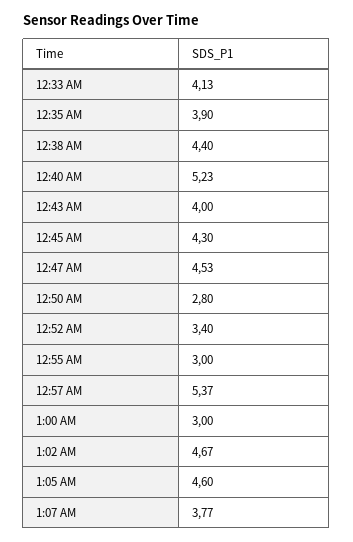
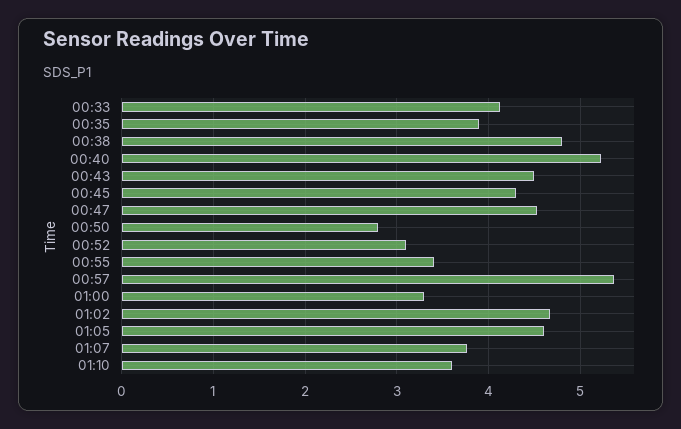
  {
    "12:33 AM": 4.13,
    "12:35 AM": 3.9,
-   "12:38 AM": 4.4,
+   "12:38 AM": 4.8,
    "12:40 AM": 5.23,
-   "12:43 AM": 4,
+   "12:43 AM": 4.5,
    "12:45 AM": 4.3,
    "12:47 AM": 4.53,
    "12:50 AM": 2.8,
-   "12:52 AM": 3.4,
+   "12:52 AM": 3.1,
-   "12:55 AM": 3,
+   "12:55 AM": 3.4,
    "12:57 AM": 5.37,
-   "1:00 AM": 3,
+   "1:00 AM": 3.3,
    "1:02 AM": 4.67,
    "1:05 AM": 4.6,
-   "1:07 AM": 3.77
+   "1:07 AM": 3.77,
+   "01:10": 3.6
  }

